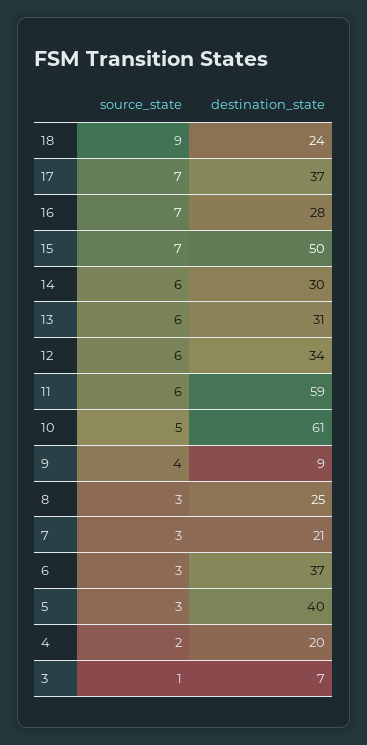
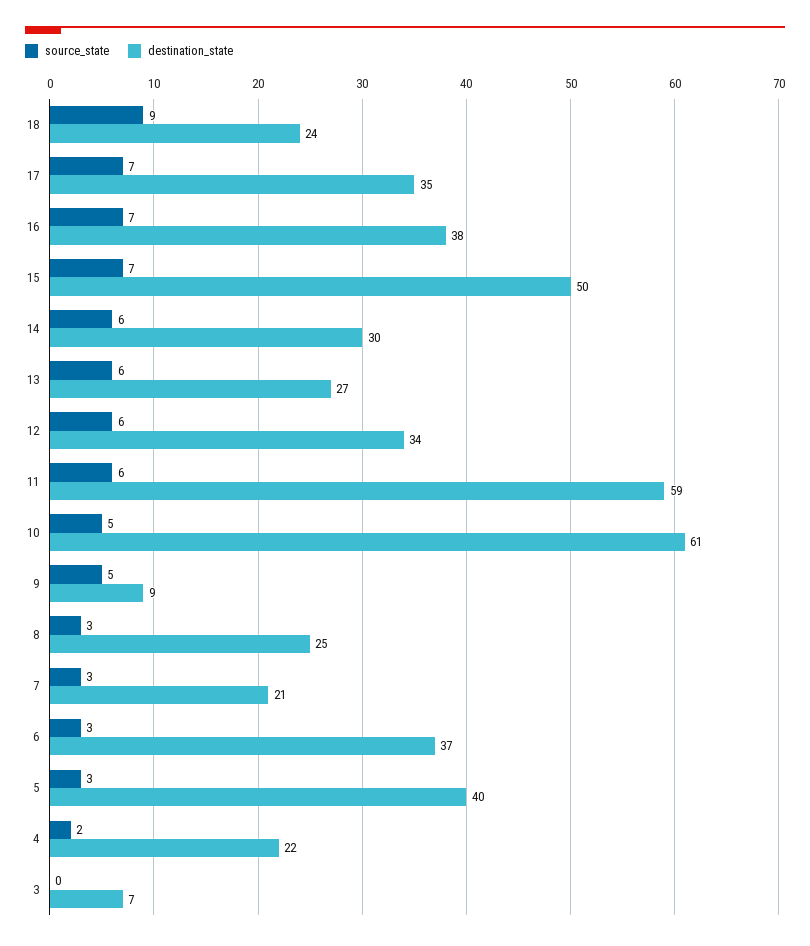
  {
    "source_state": {
      "18": 9,
      "17": 7,
      "16": 7,
      "15": 7,
      "14": 6,
      "13": 6,
      "12": 6,
      "11": 6,
      "10": 5,
-     "9": 4,
+     "9": 5,
      "8": 3,
      "7": 3,
      "6": 3,
      "5": 3,
      "4": 2,
-     "3": 1
+     "3": 0
    },
    "destination_state": {
      "18": 24,
-     "17": 37,
+     "17": 35,
-     "16": 28,
+     "16": 38,
      "15": 50,
      "14": 30,
-     "13": 31,
+     "13": 27,
      "12": 34,
      "11": 59,
      "10": 61,
      "9": 9,
      "8": 25,
      "7": 21,
      "6": 37,
      "5": 40,
-     "4": 20,
+     "4": 22,
      "3": 7
    }
  }

